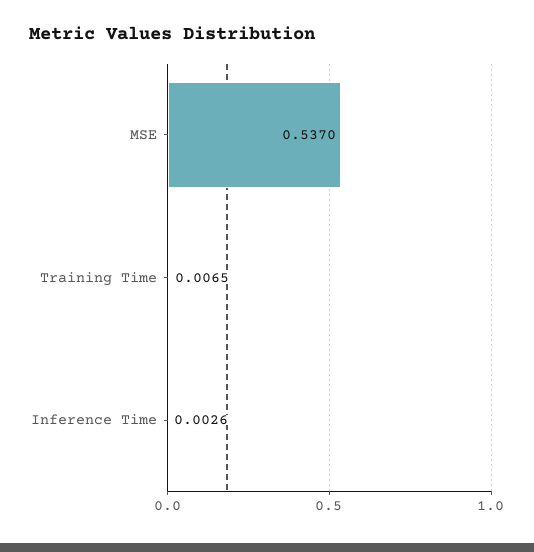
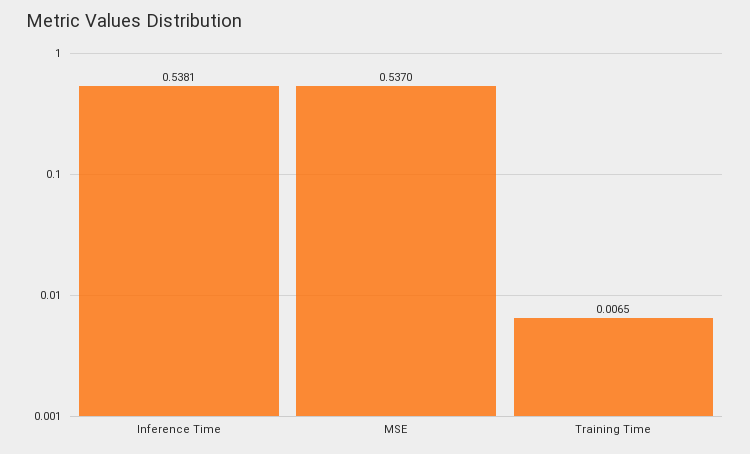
  {
    "MSE": 0.537,
    "Training Time": 0.0065,
-   "Inference Time": 0.0026
+   "Inference Time": 0.5381
  }

